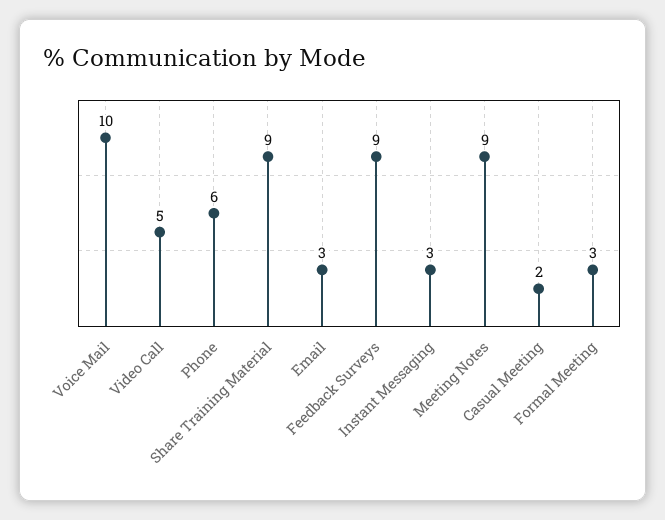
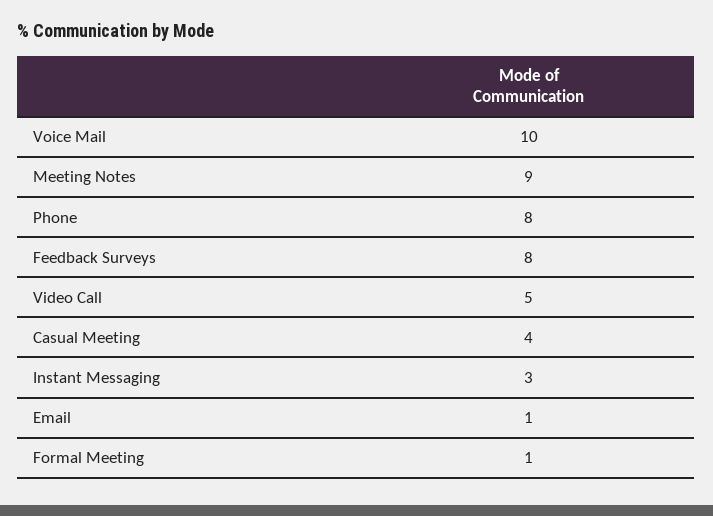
  {
    "Voice Mail": 10,
    "Video Call": 5,
-   "Phone": 6,
+   "Phone": 8,
-   "Share Training Material": 9,
-   "Email": 3,
+   "Email": 1,
-   "Feedback Surveys": 9,
+   "Feedback Surveys": 8,
    "Instant Messaging": 3,
    "Meeting Notes": 9,
-   "Casual Meeting": 2,
+   "Casual Meeting": 4,
-   "Formal Meeting": 3
+   "Formal Meeting": 1
  }

